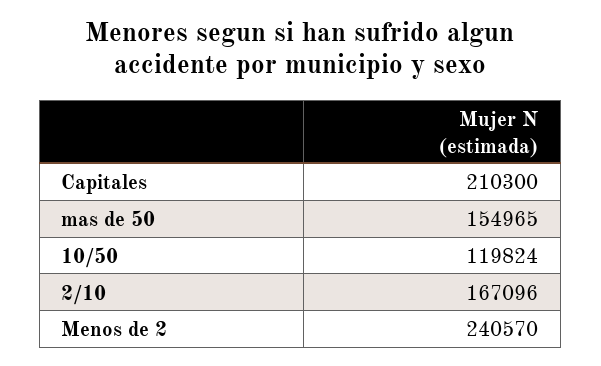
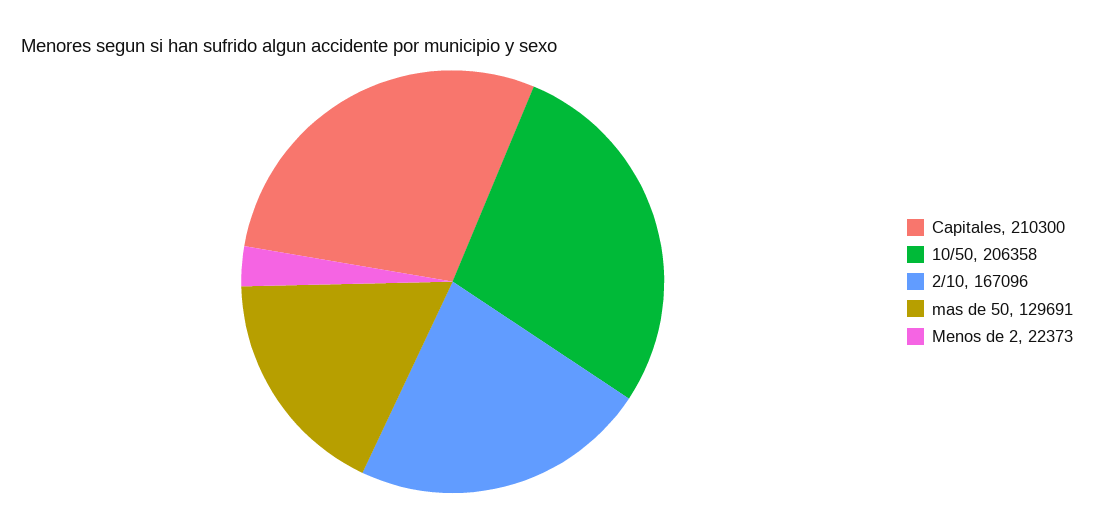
  {
    "Capitales": 210300,
-   "mas de 50": 154965,
+   "mas de 50": 129691,
-   "10/50": 119824,
+   "10/50": 206358,
    "2/10": 167096,
-   "Menos de 2": 240570
+   "Menos de 2": 22373
  }

